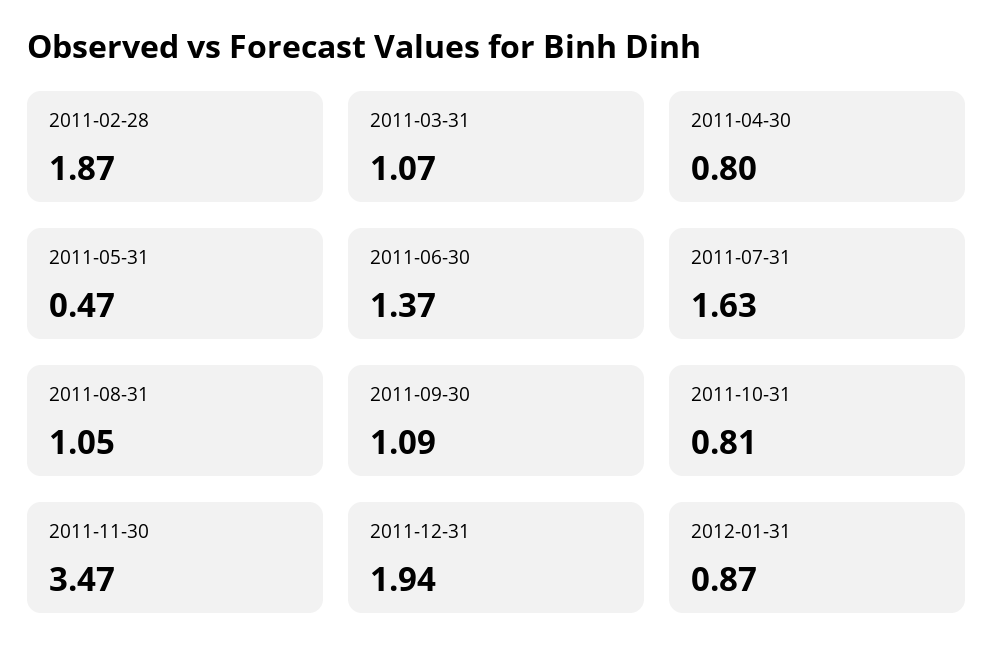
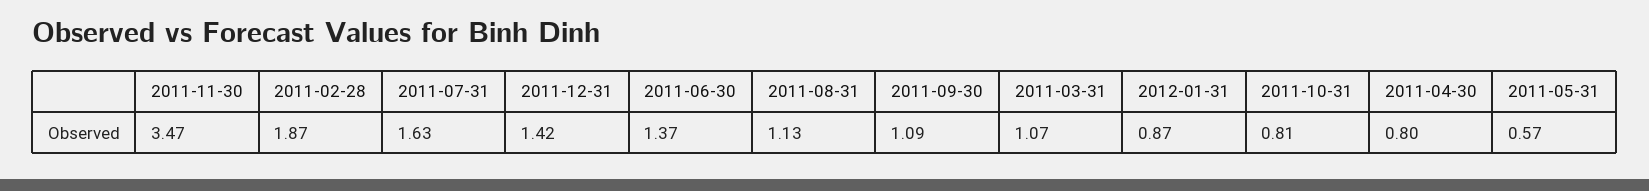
  {
    "2011-02-28": 1.87,
    "2011-03-31": 1.07,
    "2011-04-30": 0.8,
-   "2011-05-31": 0.47,
+   "2011-05-31": 0.57,
    "2011-06-30": 1.37,
    "2011-07-31": 1.63,
-   "2011-08-31": 1.05,
+   "2011-08-31": 1.13,
    "2011-09-30": 1.09,
    "2011-10-31": 0.81,
    "2011-11-30": 3.47,
-   "2011-12-31": 1.94,
+   "2011-12-31": 1.42,
    "2012-01-31": 0.87
  }

